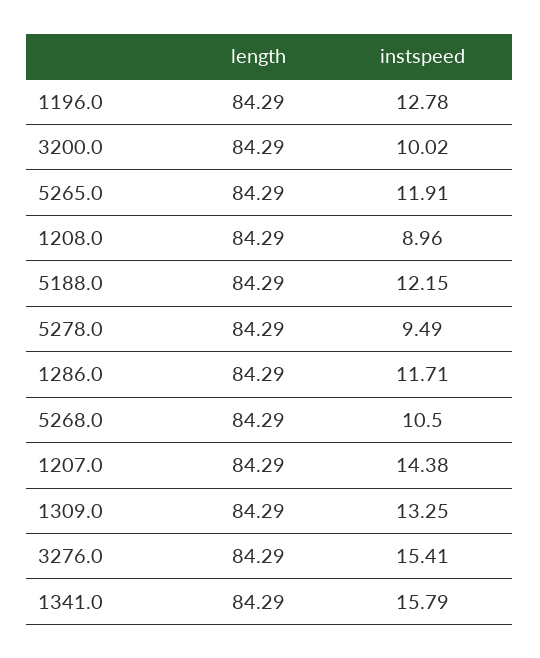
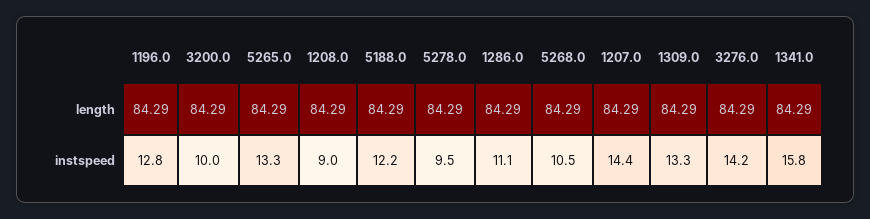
  {
    "length": {
      "1196.0": 84.29,
      "3200.0": 84.29,
      "5265.0": 84.29,
      "1208.0": 84.29,
      "5188.0": 84.29,
      "5278.0": 84.29,
      "1286.0": 84.29,
      "5268.0": 84.29,
      "1207.0": 84.29,
      "1309.0": 84.29,
      "3276.0": 84.29,
      "1341.0": 84.29
    },
    "instspeed": {
      "1196.0": 12.78,
      "3200.0": 10.02,
-     "5265.0": 11.91,
+     "5265.0": 13.3,
      "1208.0": 8.96,
      "5188.0": 12.15,
      "5278.0": 9.49,
-     "1286.0": 11.71,
+     "1286.0": 11.1,
      "5268.0": 10.5,
      "1207.0": 14.38,
      "1309.0": 13.25,
-     "3276.0": 15.41,
+     "3276.0": 14.2,
      "1341.0": 15.79
    }
  }

